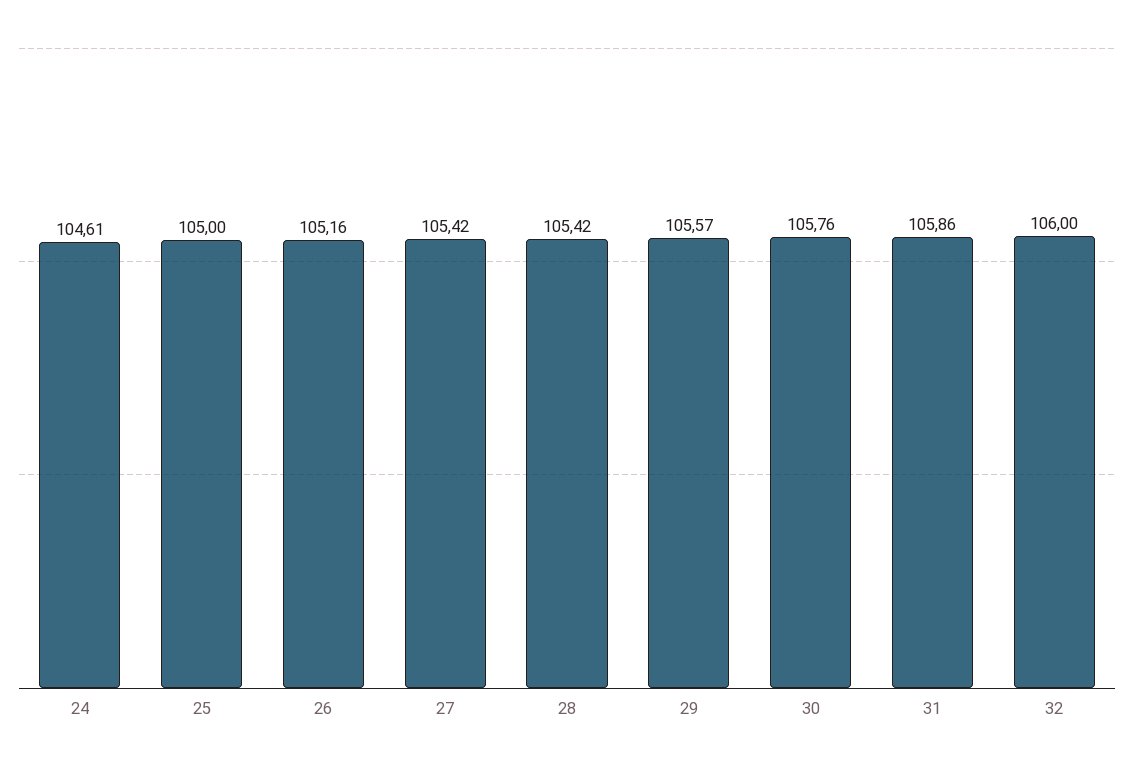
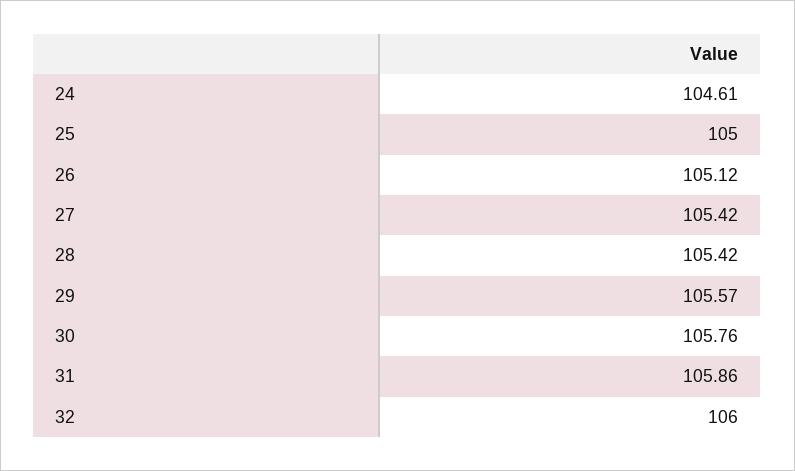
  {
    "24": 104.61,
    "25": 105,
-   "26": 105.16,
+   "26": 105.12,
    "27": 105.42,
    "28": 105.42,
    "29": 105.57,
    "30": 105.76,
    "31": 105.86,
    "32": 106
  }

